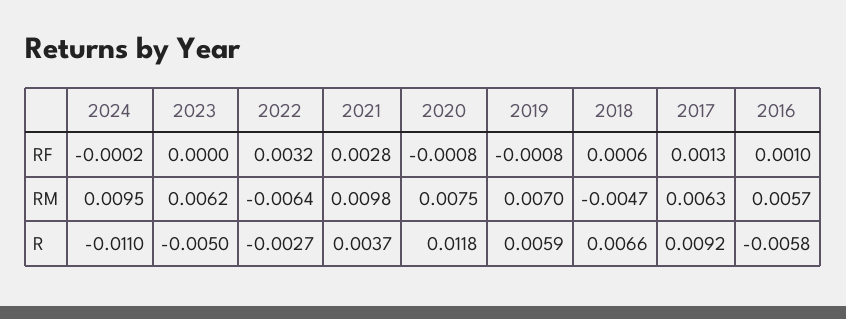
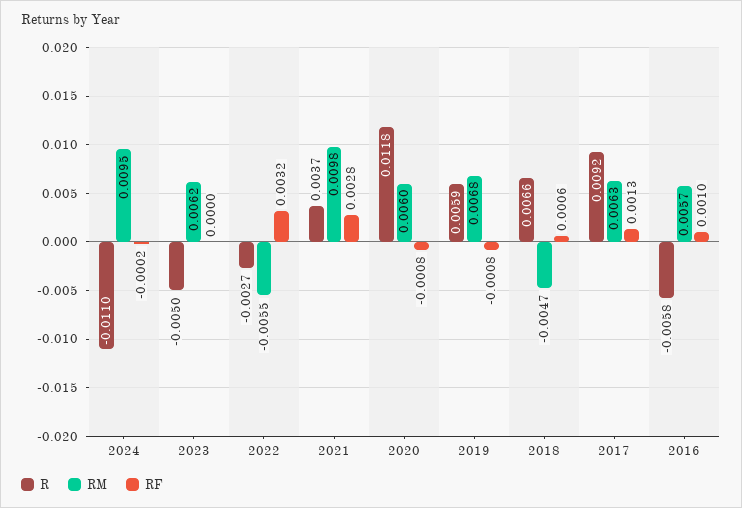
  {
    "RF": {
      "2024": -0.0002,
      "2023": 0,
      "2022": 0.0032,
      "2021": 0.0028,
      "2020": -0.0008,
      "2019": -0.0008,
      "2018": 0.0006,
      "2017": 0.0013,
      "2016": 0.001
    },
    "RM": {
      "2024": 0.0095,
      "2023": 0.0062,
-     "2022": -0.0064,
+     "2022": -0.0055,
      "2021": 0.0098,
-     "2020": 0.0075,
+     "2020": 0.006,
-     "2019": 0.007,
+     "2019": 0.0068,
      "2018": -0.0047,
      "2017": 0.0063,
      "2016": 0.0057
    },
    "R": {
      "2024": -0.011,
      "2023": -0.005,
      "2022": -0.0027,
      "2021": 0.0037,
      "2020": 0.0118,
      "2019": 0.0059,
      "2018": 0.0066,
      "2017": 0.0092,
      "2016": -0.0058
    }
  }

